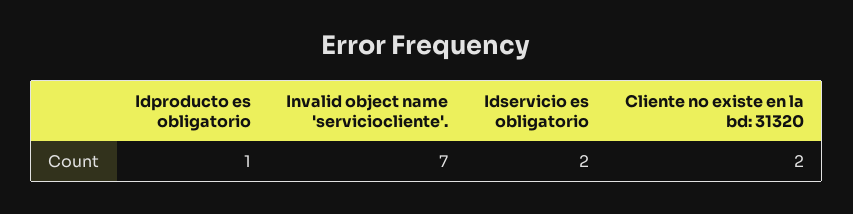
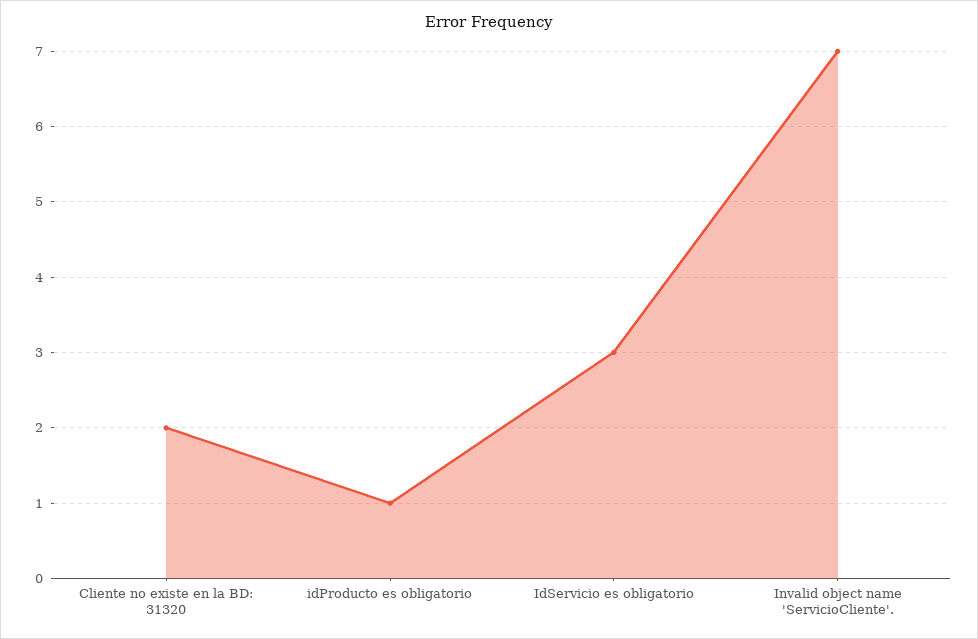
  {
    "Idproducto es obligatorio": 1,
    "Invalid object name 'serviciocliente'.": 7,
-   "Idservicio es obligatorio": 2,
+   "Idservicio es obligatorio": 3,
    "Cliente no existe en la bd: 31320": 2
  }

